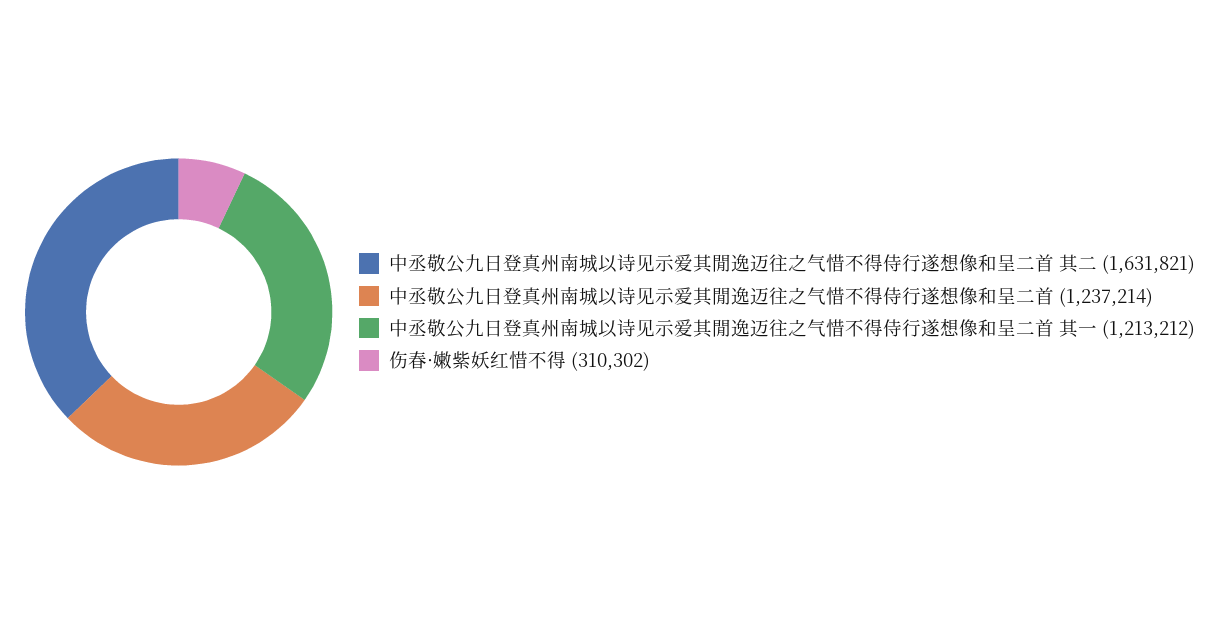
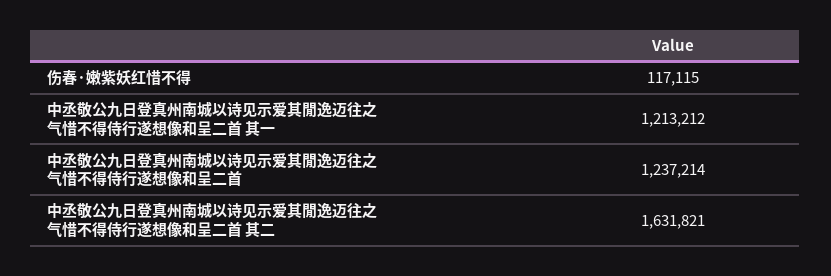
  {
    "中丞敬公九日登真州南城以诗见示爱其閒逸迈往之气惜不得侍行遂想像和呈二首 其二": 1631821,
    "中丞敬公九日登真州南城以诗见示爱其閒逸迈往之气惜不得侍行遂想像和呈二首": 1237214,
    "中丞敬公九日登真州南城以诗见示爱其閒逸迈往之气惜不得侍行遂想像和呈二首 其一": 1213212,
-   "伤春·嫩紫妖红惜不得": 310302
+   "伤春·嫩紫妖红惜不得": 117115
  }

